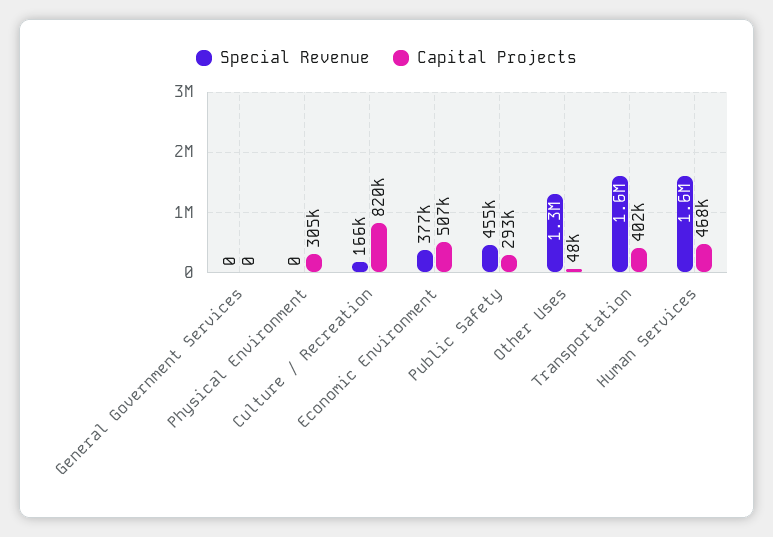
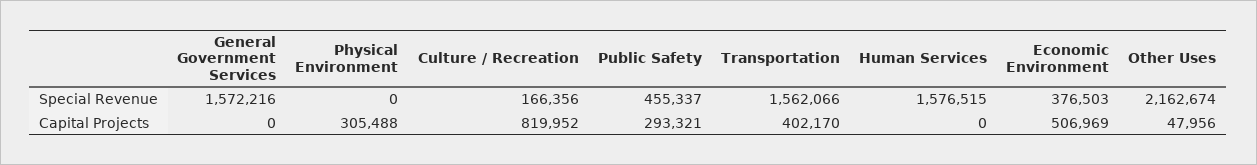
  {
    "Special Revenue": {
-     "General Government Services": 0,
+     "General Government Services": 1572216,
      "Physical Environment": 0,
      "Culture / Recreation": 166356,
      "Economic Environment": 376503,
      "Public Safety": 455337,
-     "Other Uses": 1300000,
+     "Other Uses": 2162674,
      "Transportation": 1562066,
      "Human Services": 1576515
    },
    "Capital Projects": {
      "General Government Services": 0,
      "Physical Environment": 305488,
      "Culture / Recreation": 819952,
      "Economic Environment": 506969,
      "Public Safety": 293321,
      "Other Uses": 47956,
      "Transportation": 402170,
-     "Human Services": 468000
+     "Human Services": 0
    }
  }

